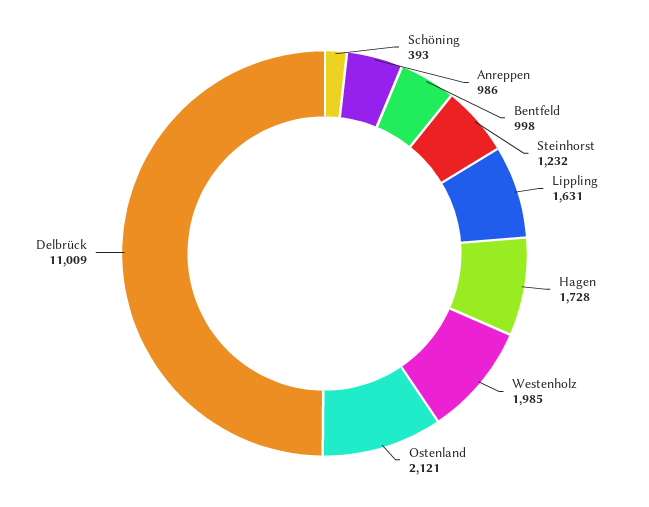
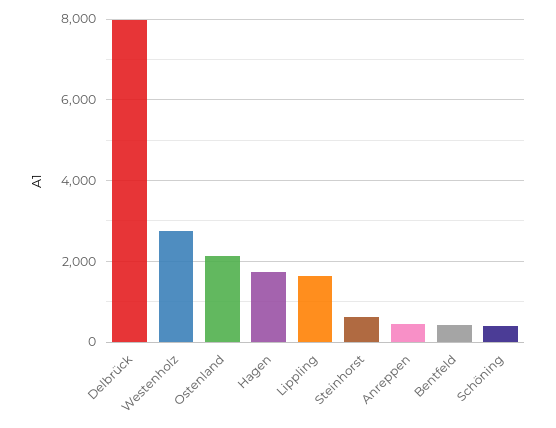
  {
    "Schöning": 393,
-   "Anreppen": 986,
+   "Anreppen": 400,
-   "Bentfeld": 998,
+   "Bentfeld": 400,
-   "Steinhorst": 1232,
+   "Steinhorst": 600,
    "Lippling": 1631,
    "Hagen": 1728,
-   "Westenholz": 1985,
+   "Westenholz": 2800,
    "Ostenland": 2121,
-   "Delbrück": 11009
+   "Delbrück": 8000
  }

